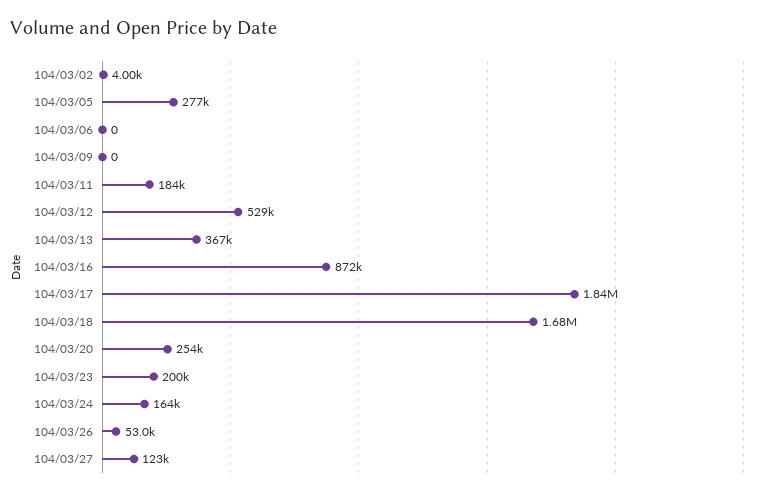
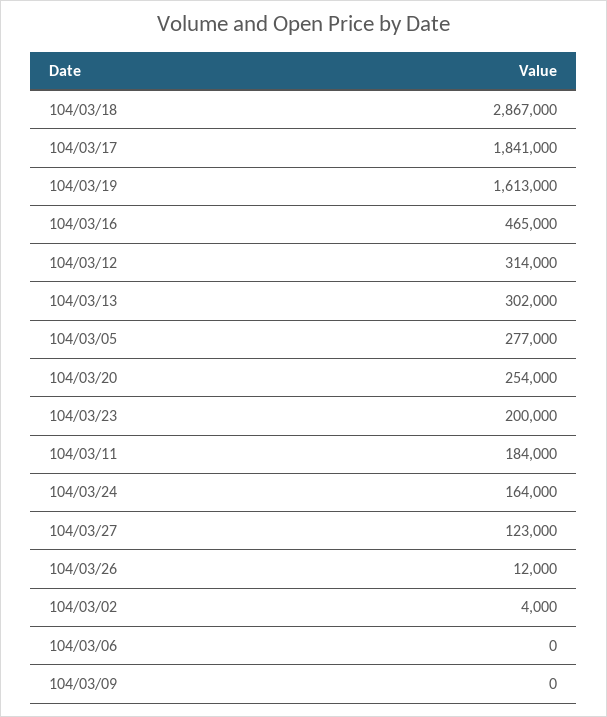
  {
    "104/03/02": 4000,
    "104/03/05": 277000,
    "104/03/06": 0,
    "104/03/09": 0,
    "104/03/11": 184000,
-   "104/03/12": 529000,
+   "104/03/12": 314000,
-   "104/03/13": 367000,
+   "104/03/13": 302000,
-   "104/03/16": 872000,
+   "104/03/16": 465000,
    "104/03/17": 1841000,
-   "104/03/18": 1680000,
+   "104/03/18": 2867000,
    "104/03/20": 254000,
    "104/03/23": 200000,
    "104/03/24": 164000,
-   "104/03/26": 53000,
+   "104/03/26": 12000,
-   "104/03/27": 123000
+   "104/03/27": 123000,
+   "104/03/19": 1613000
  }

